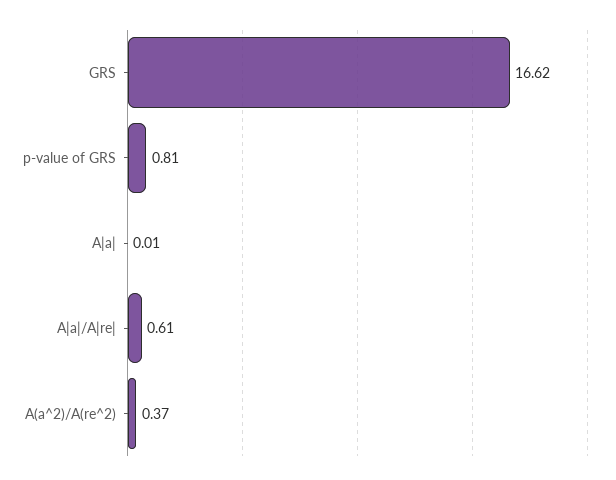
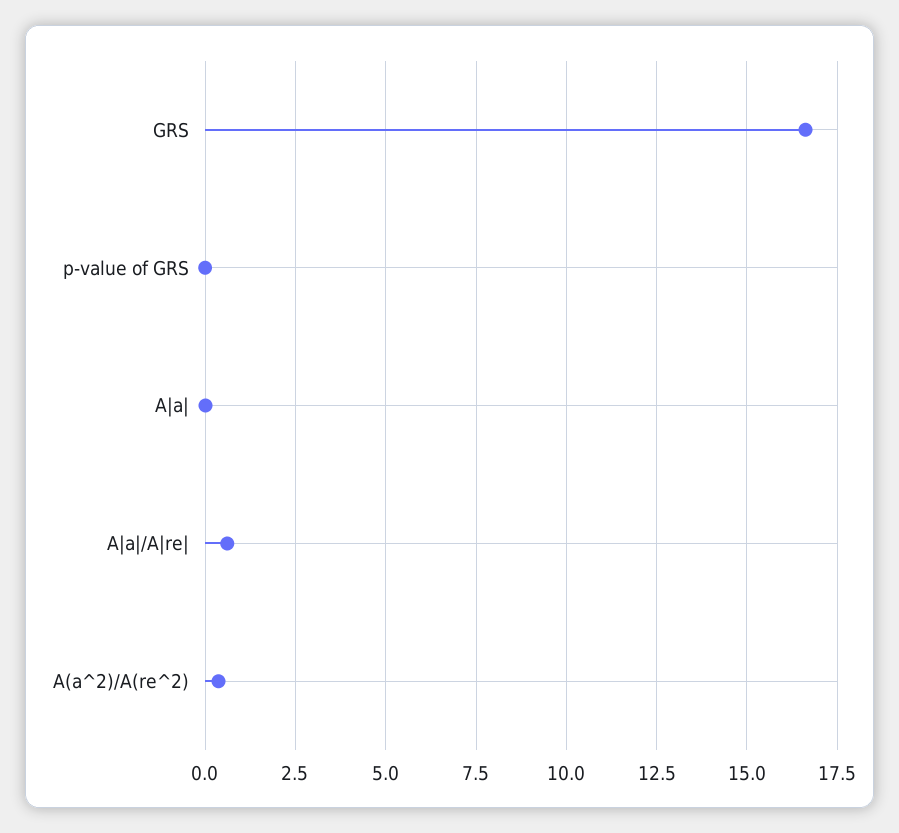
  {
    "GRS": 16.62,
-   "p-value of GRS": 0.81,
+   "p-value of GRS": 0,
    "A|a|": 0.01,
    "A|a|/A|re|": 0.61,
    "A(a^2)/A(re^2)": 0.37
  }

